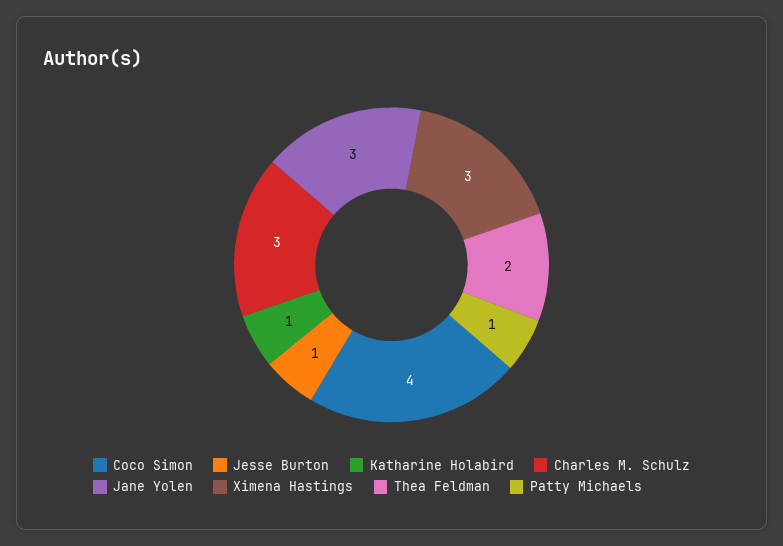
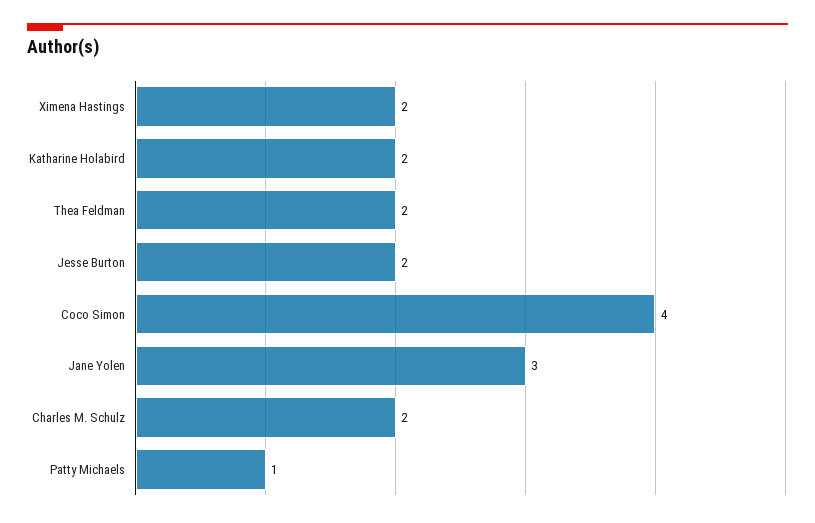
  {
    "Coco Simon": 4,
-   "Jesse Burton": 1,
+   "Jesse Burton": 2,
-   "Katharine Holabird": 1,
+   "Katharine Holabird": 2,
-   "Charles M. Schulz": 3,
+   "Charles M. Schulz": 2,
    "Jane Yolen": 3,
-   "Ximena Hastings": 3,
+   "Ximena Hastings": 2,
    "Thea Feldman": 2,
    "Patty Michaels": 1
  }

